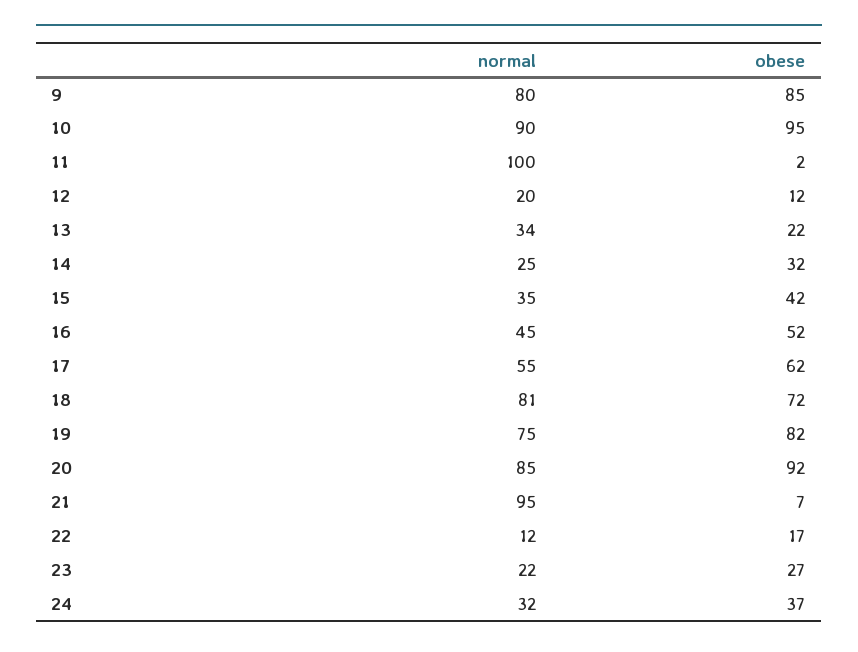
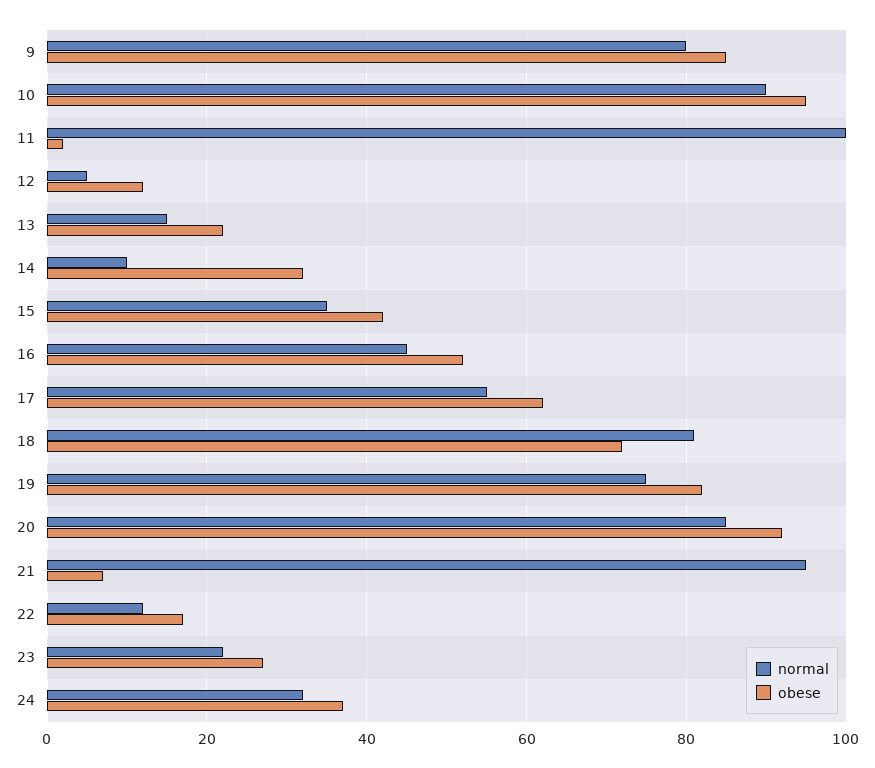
  {
    "normal": {
      "9": 80,
      "10": 90,
      "11": 100,
-     "12": 20,
+     "12": 5,
-     "13": 34,
+     "13": 15,
-     "14": 25,
+     "14": 10,
      "15": 35,
      "16": 45,
      "17": 55,
      "18": 81,
      "19": 75,
      "20": 85,
      "21": 95,
      "22": 12,
      "23": 22,
      "24": 32
    },
    "obese": {
      "9": 85,
      "10": 95,
      "11": 2,
      "12": 12,
      "13": 22,
      "14": 32,
      "15": 42,
      "16": 52,
      "17": 62,
      "18": 72,
      "19": 82,
      "20": 92,
      "21": 7,
      "22": 17,
      "23": 27,
      "24": 37
    }
  }

